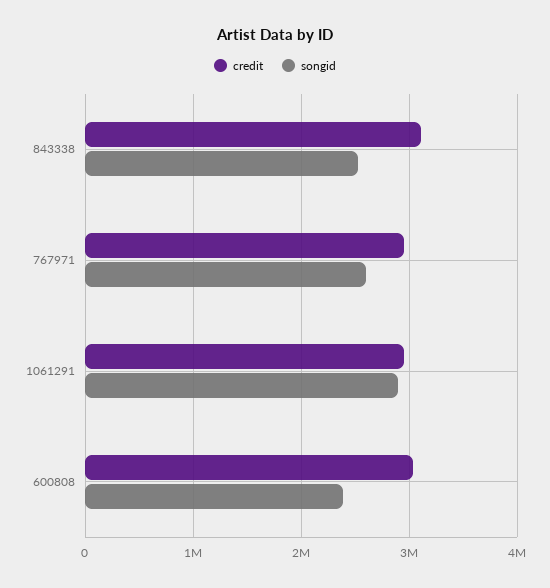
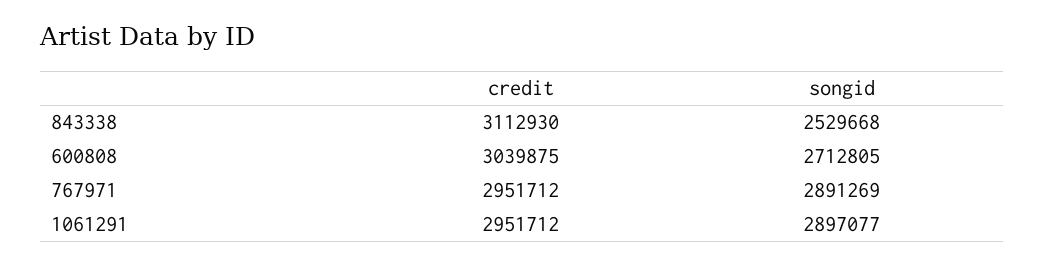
  {
    "credit": {
      "843338": 3112930,
      "767971": 2951712,
      "1061291": 2951712,
      "600808": 3039875
    },
    "songid": {
      "843338": 2529668,
-     "767971": 2600000,
+     "767971": 2891269,
      "1061291": 2897077,
-     "600808": 2400000
+     "600808": 2712805
    }
  }

